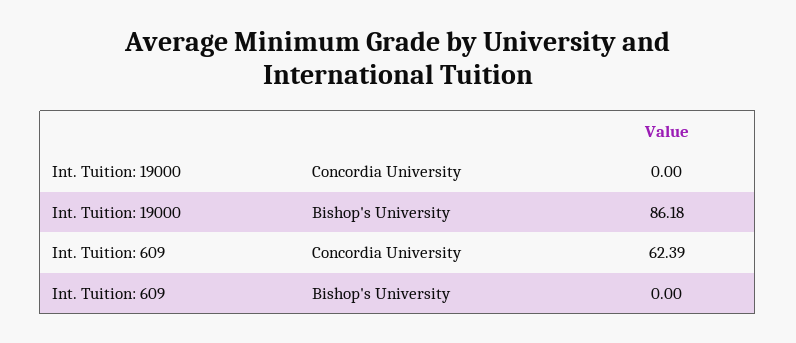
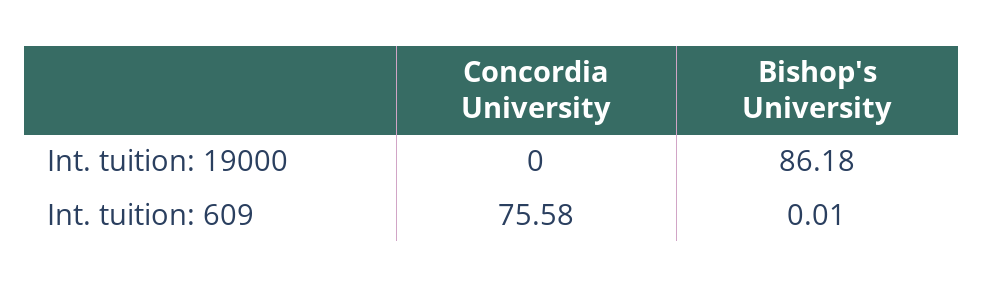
  {
    "Int. Tuition: 19000": {
      "Concordia University": 0,
      "Bishop's University": 86.18
    },
    "Int. Tuition: 609": {
-     "Concordia University": 62.39,
+     "Concordia University": 75.58,
-     "Bishop's University": 0
+     "Bishop's University": 0.01
    }
  }

